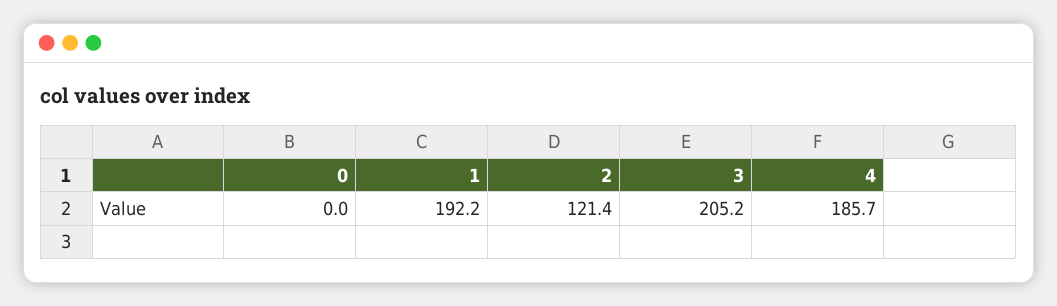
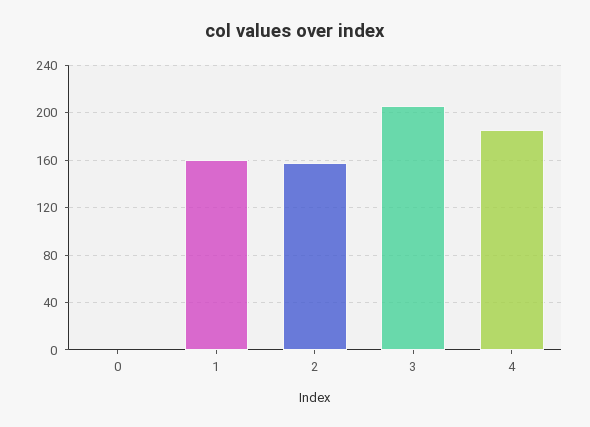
  {
    "0": 0,
-   "1": 192.2,
+   "1": 160,
-   "2": 121.4,
+   "2": 160,
    "3": 205.2,
    "4": 185.7
  }

